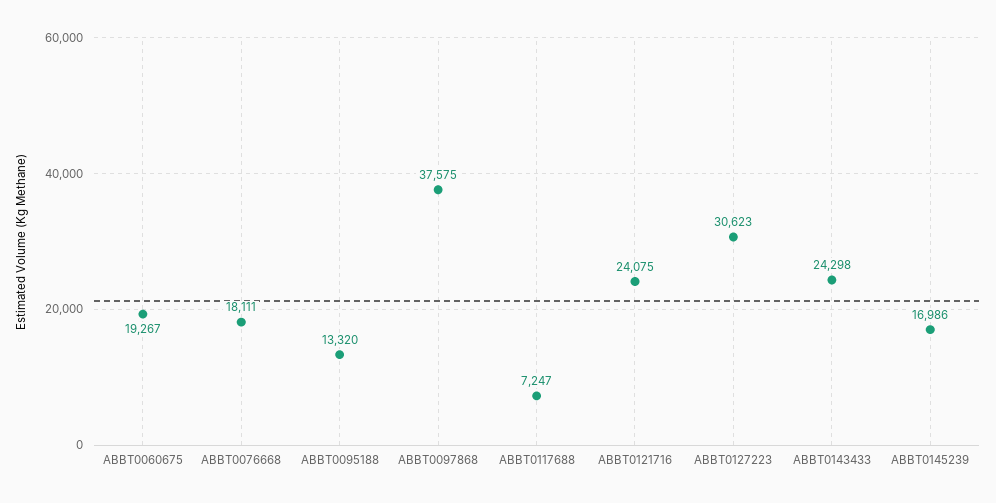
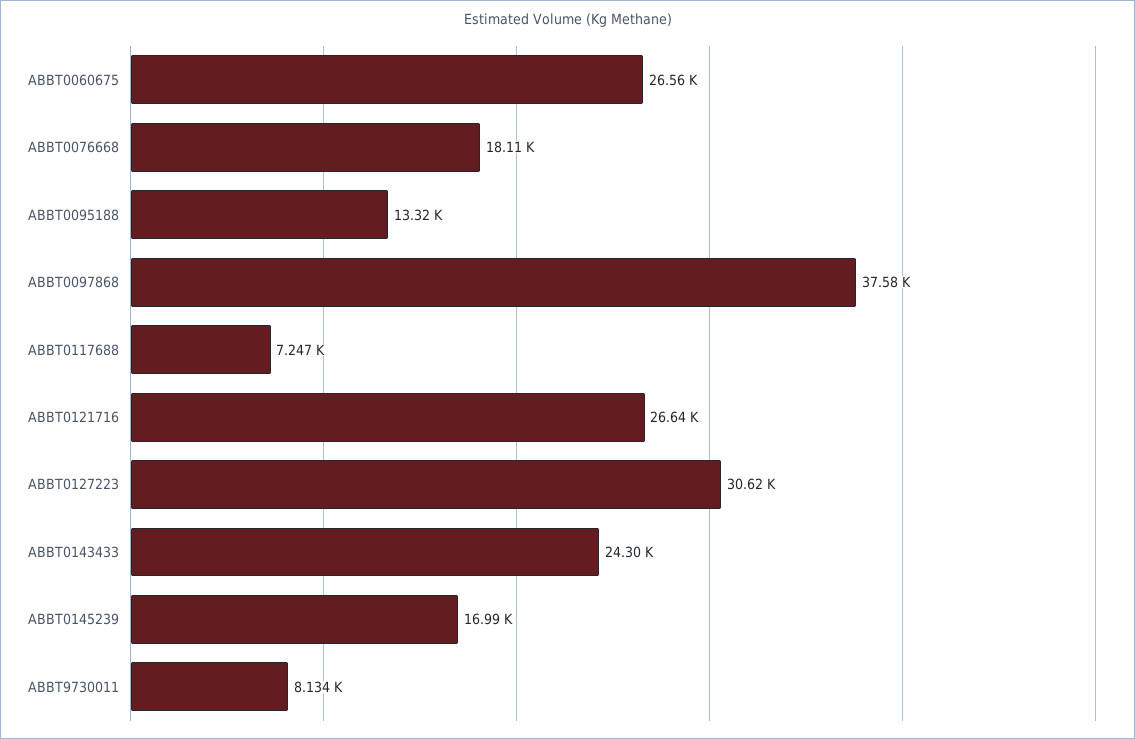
  {
-   "ABBT0060675": 19267,
+   "ABBT0060675": 26560,
    "ABBT0076668": 18111,
    "ABBT0095188": 13320,
    "ABBT0097868": 37575,
    "ABBT0117688": 7247,
-   "ABBT0121716": 24075,
+   "ABBT0121716": 26640,
    "ABBT0127223": 30623,
    "ABBT0143433": 24298,
-   "ABBT0145239": 16986
+   "ABBT0145239": 16986,
+   "ABBT9730011": 8134
  }

